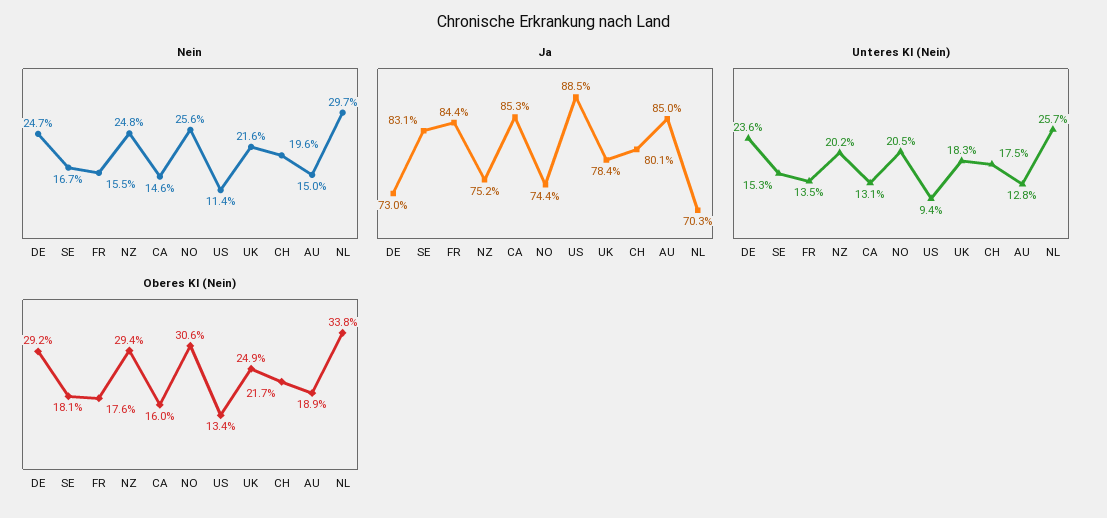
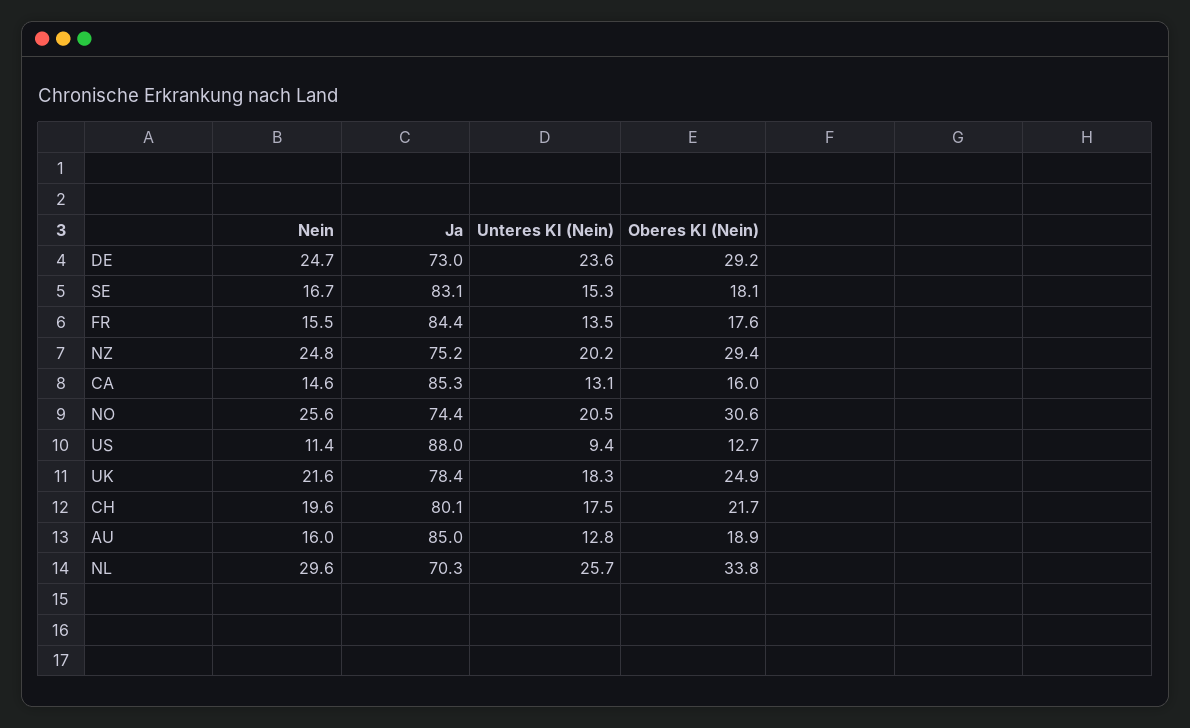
  {
    "Nein": {
      "DE": 24.7,
      "SE": 16.7,
      "FR": 15.5,
      "NZ": 24.8,
      "CA": 14.6,
      "NO": 25.6,
      "US": 11.4,
      "UK": 21.6,
      "CH": 19.6,
-     "AU": 15,
+     "AU": 16,
-     "NL": 29.7
+     "NL": 29.6
    },
    "Ja": {
      "DE": 73,
      "SE": 83.1,
      "FR": 84.4,
      "NZ": 75.2,
      "CA": 85.3,
      "NO": 74.4,
-     "US": 88.5,
+     "US": 88,
      "UK": 78.4,
      "CH": 80.1,
      "AU": 85,
      "NL": 70.3
    },
    "Unteres KI (Nein)": {
      "DE": 23.6,
      "SE": 15.3,
      "FR": 13.5,
      "NZ": 20.2,
      "CA": 13.1,
      "NO": 20.5,
      "US": 9.4,
      "UK": 18.3,
      "CH": 17.5,
      "AU": 12.8,
      "NL": 25.7
    },
    "Oberes KI (Nein)": {
      "DE": 29.2,
      "SE": 18.1,
      "FR": 17.6,
      "NZ": 29.4,
      "CA": 16,
      "NO": 30.6,
-     "US": 13.4,
+     "US": 12.7,
      "UK": 24.9,
      "CH": 21.7,
      "AU": 18.9,
      "NL": 33.8
    }
  }

